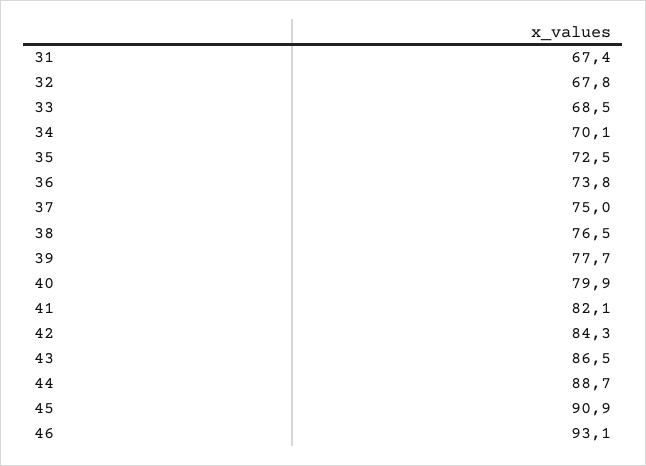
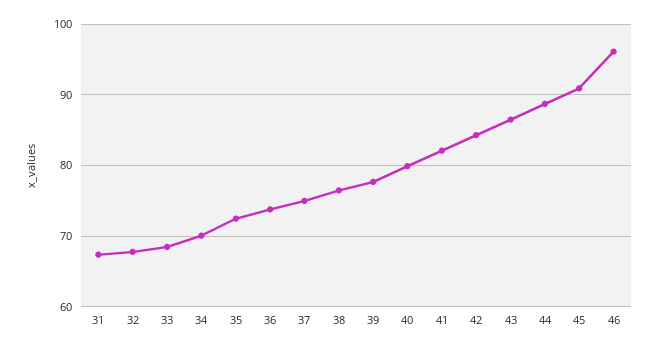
  {
    "31": 67.4,
    "32": 67.8,
    "33": 68.5,
    "34": 70.1,
    "35": 72.5,
    "36": 73.8,
    "37": 75,
    "38": 76.5,
    "39": 77.7,
    "40": 79.9,
    "41": 82.1,
    "42": 84.3,
    "43": 86.5,
    "44": 88.7,
    "45": 90.9,
-   "46": 93.1
+   "46": 96
  }

